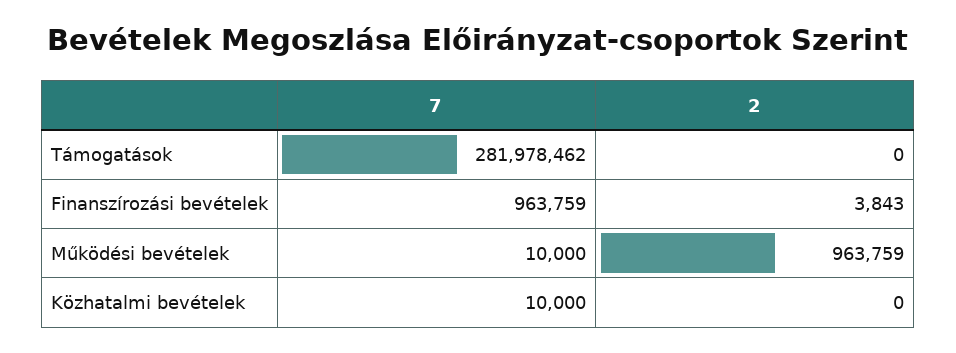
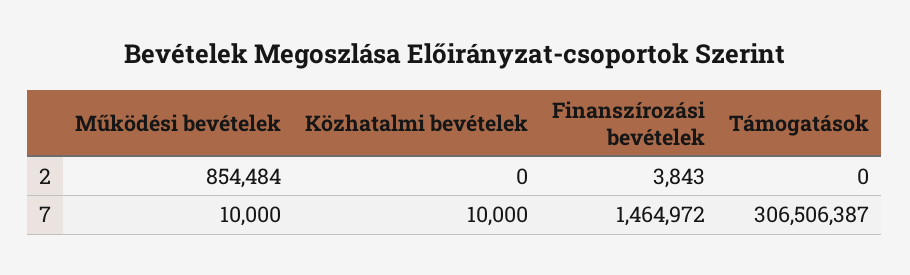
  {
    "7": {
-     "Támogatások": 281978462,
+     "Támogatások": 306506387,
-     "Finanszírozási bevételek": 963759,
+     "Finanszírozási bevételek": 1464972,
      "Működési bevételek": 10000,
      "Közhatalmi bevételek": 10000
    },
    "2": {
      "Támogatások": 0,
      "Finanszírozási bevételek": 3843,
-     "Működési bevételek": 963759,
+     "Működési bevételek": 854484,
      "Közhatalmi bevételek": 0
    }
  }

